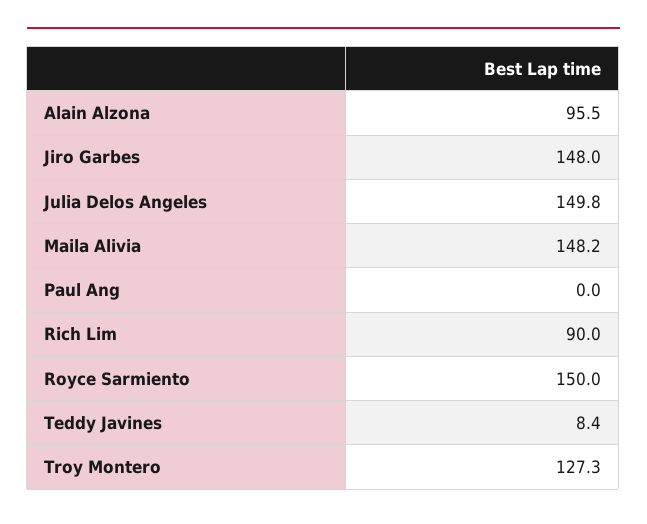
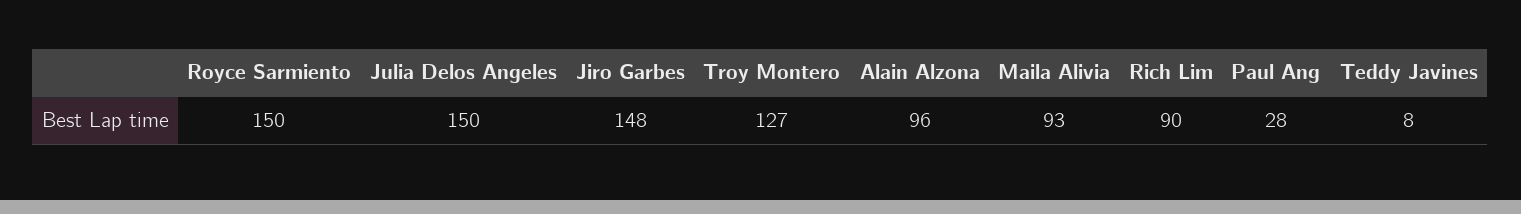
  {
    "Alain Alzona": 95.5,
    "Jiro Garbes": 148,
    "Julia Delos Angeles": 149.8,
-   "Maila Alivia": 148.2,
+   "Maila Alivia": 93,
-   "Paul Ang": 0,
+   "Paul Ang": 28,
    "Rich Lim": 90,
    "Royce Sarmiento": 150,
    "Teddy Javines": 8.4,
    "Troy Montero": 127.3
  }

